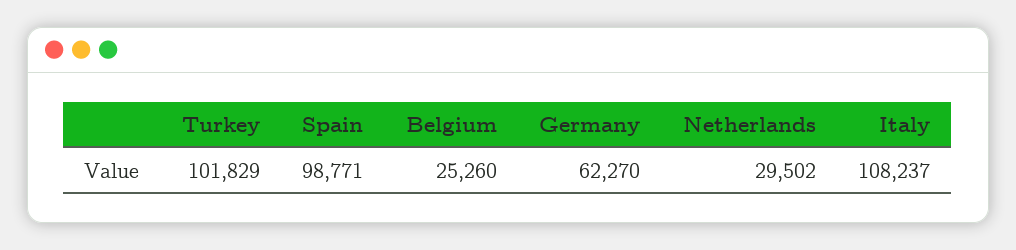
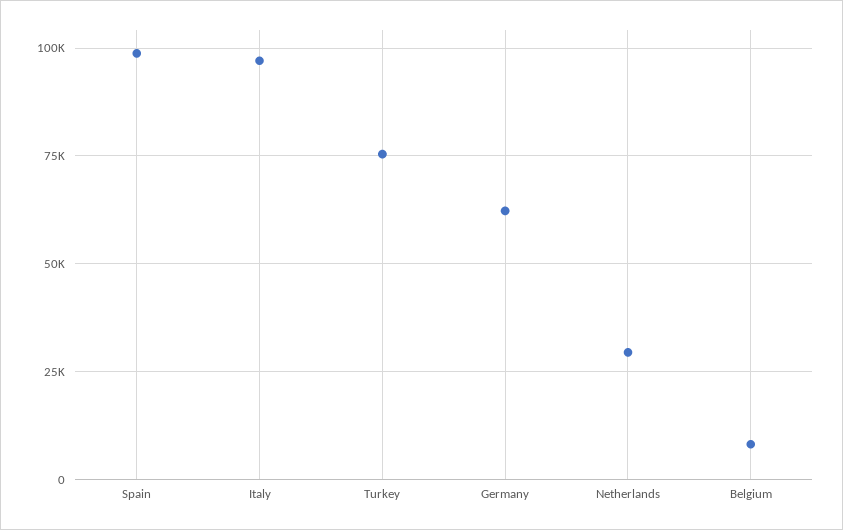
  {
-   "Turkey": 101829,
+   "Turkey": 75000,
    "Spain": 98771,
-   "Belgium": 25260,
+   "Belgium": 7500,
    "Germany": 62270,
    "Netherlands": 29502,
-   "Italy": 108237
+   "Italy": 97500
  }

